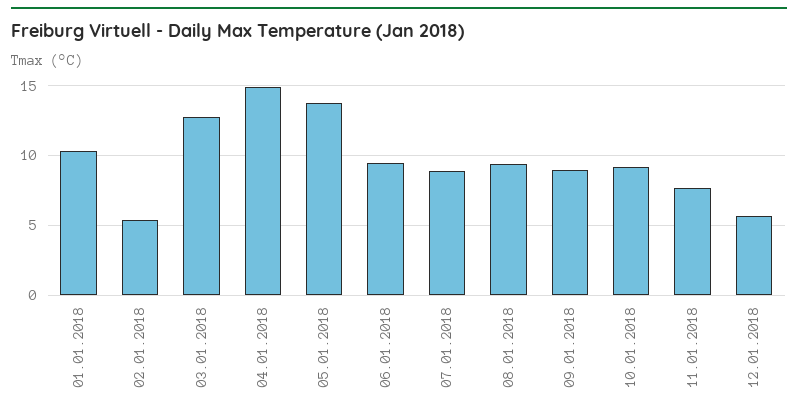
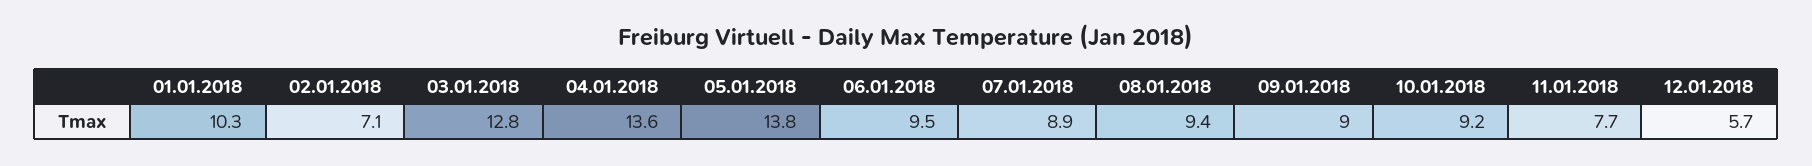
  {
    "01.01.2018": 10.3,
-   "02.01.2018": 5.5,
+   "02.01.2018": 7.1,
    "03.01.2018": 12.8,
-   "04.01.2018": 15,
+   "04.01.2018": 13.6,
    "05.01.2018": 13.8,
    "06.01.2018": 9.5,
    "07.01.2018": 8.9,
    "08.01.2018": 9.4,
    "09.01.2018": 9,
    "10.01.2018": 9.2,
    "11.01.2018": 7.7,
    "12.01.2018": 5.7
  }

